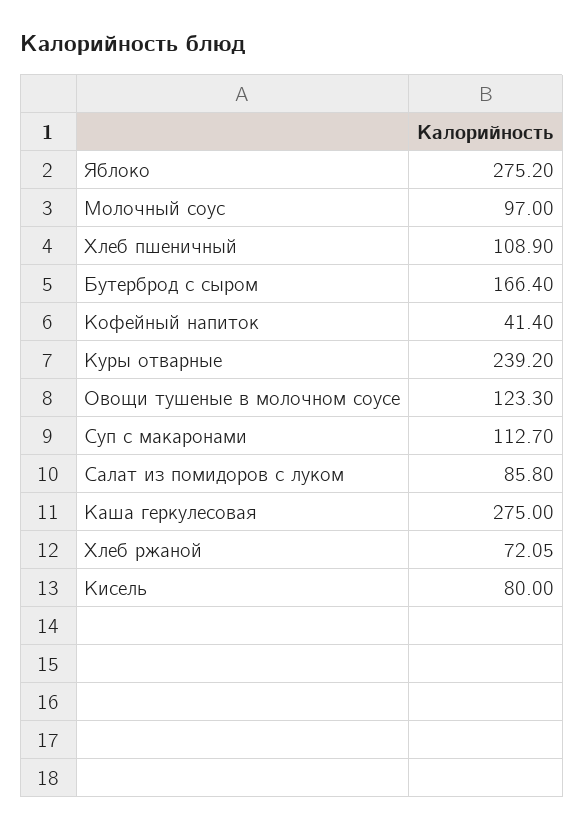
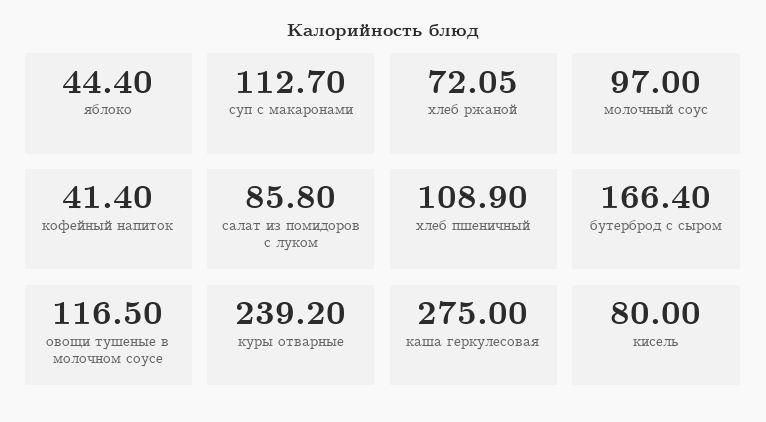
  {
-   "Яблоко": 275.2,
+   "Яблоко": 44.4,
    "Молочный соус": 97,
    "Хлеб пшеничный": 108.9,
    "Бутерброд с сыром": 166.4,
    "Кофейный напиток": 41.4,
    "Куры отварные": 239.2,
-   "Овощи тушеные в молочном соусе": 123.3,
+   "Овощи тушеные в молочном соусе": 116.5,
    "Суп с макаронами": 112.7,
    "Салат из помидоров с луком": 85.8,
    "Каша геркулесовая": 275,
    "Хлеб ржаной": 72.05,
    "Кисель": 80
  }

